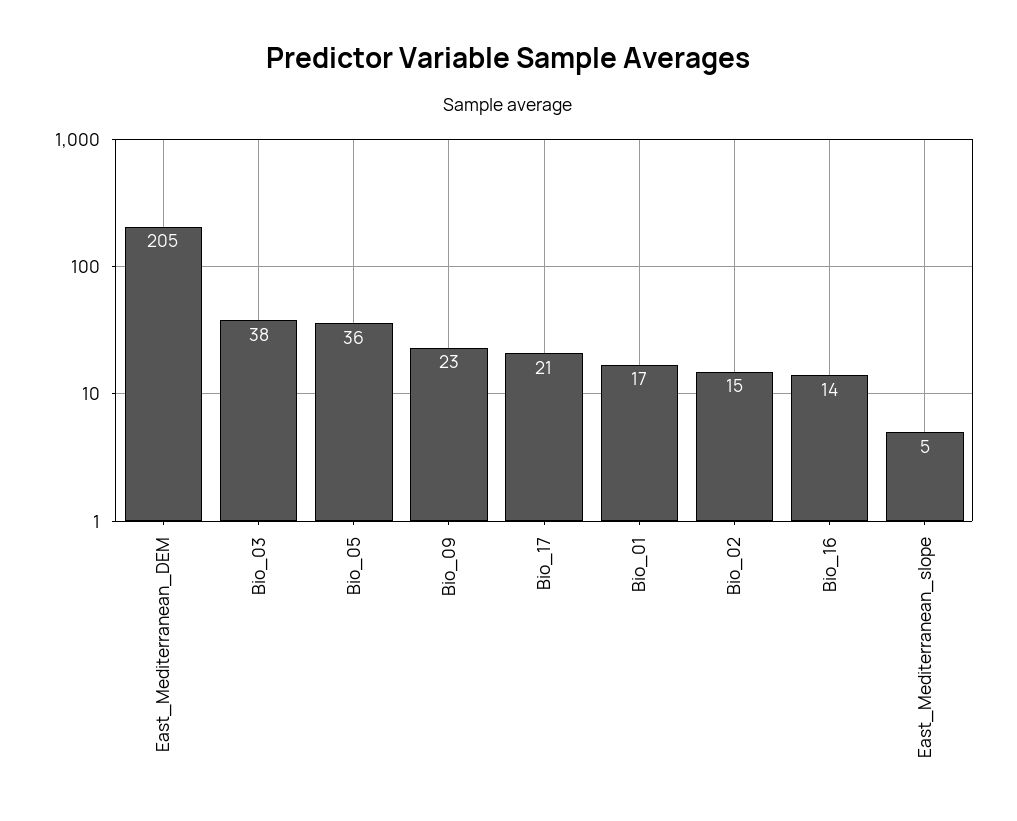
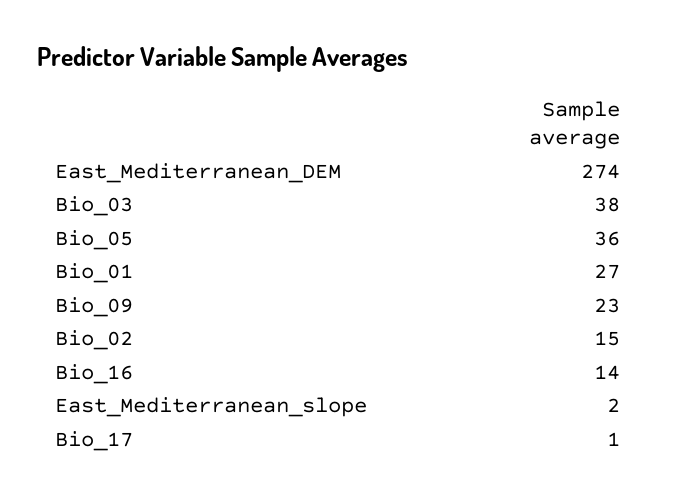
  {
-   "East_Mediterranean_DEM": 205,
+   "East_Mediterranean_DEM": 274,
    "Bio_03": 38,
    "Bio_05": 36,
    "Bio_09": 23,
-   "Bio_17": 21,
+   "Bio_17": 1,
-   "Bio_01": 17,
+   "Bio_01": 27,
    "Bio_02": 15,
    "Bio_16": 14,
-   "East_Mediterranean_slope": 5
+   "East_Mediterranean_slope": 2
  }

